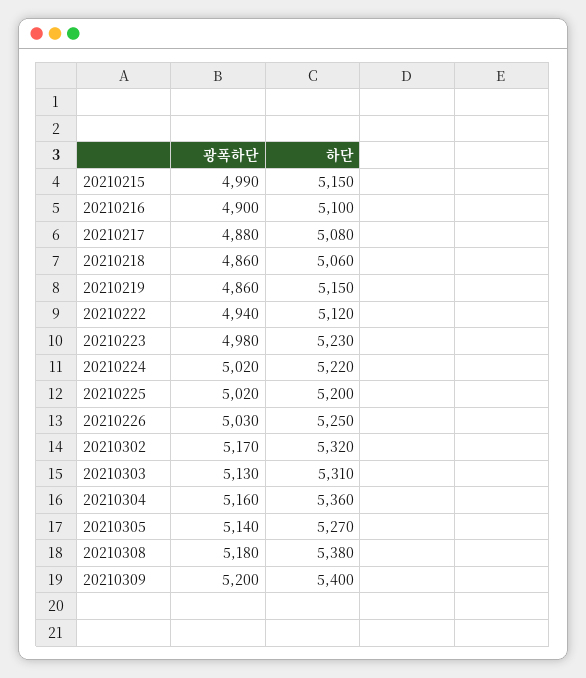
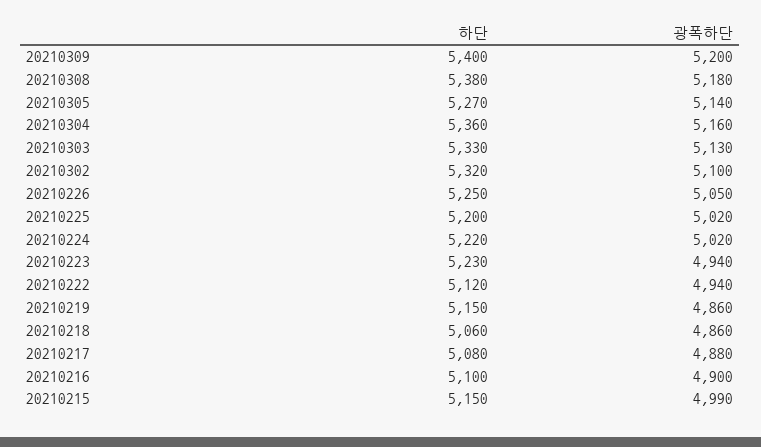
  {
    "광폭하단": {
      "20210215": 4990,
      "20210216": 4900,
      "20210217": 4880,
      "20210218": 4860,
      "20210219": 4860,
      "20210222": 4940,
-     "20210223": 4980,
+     "20210223": 4940,
      "20210224": 5020,
      "20210225": 5020,
-     "20210226": 5030,
+     "20210226": 5050,
-     "20210302": 5170,
+     "20210302": 5100,
      "20210303": 5130,
      "20210304": 5160,
      "20210305": 5140,
      "20210308": 5180,
      "20210309": 5200
    },
    "하단": {
      "20210215": 5150,
      "20210216": 5100,
      "20210217": 5080,
      "20210218": 5060,
      "20210219": 5150,
      "20210222": 5120,
      "20210223": 5230,
      "20210224": 5220,
      "20210225": 5200,
      "20210226": 5250,
      "20210302": 5320,
-     "20210303": 5310,
+     "20210303": 5330,
      "20210304": 5360,
      "20210305": 5270,
      "20210308": 5380,
      "20210309": 5400
    }
  }

